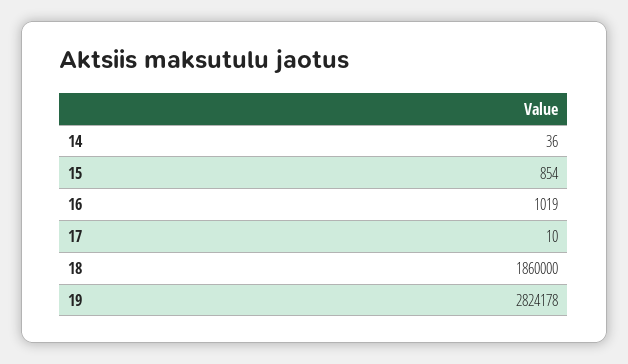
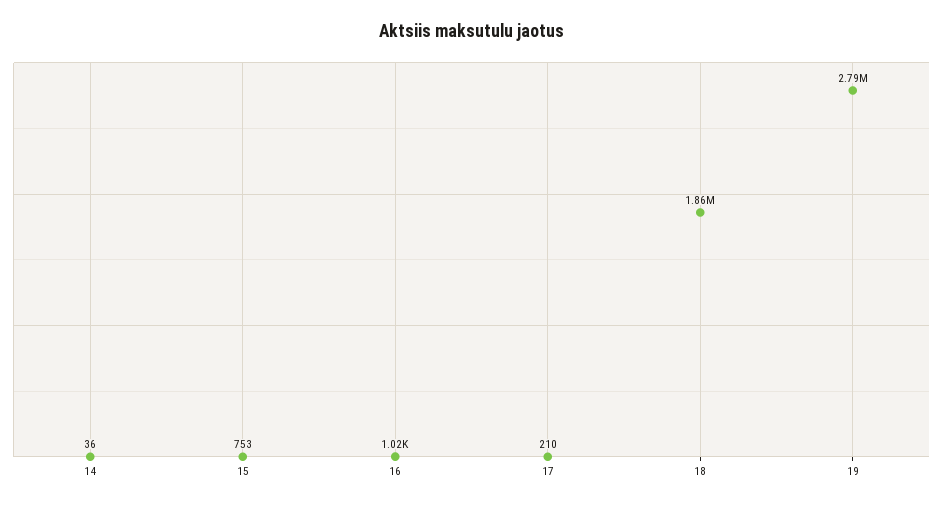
  {
    "14": 36,
-   "15": 854,
+   "15": 753,
    "16": 1019,
-   "17": 10,
+   "17": 210,
    "18": 1860000,
-   "19": 2824178
+   "19": 2790000
  }

